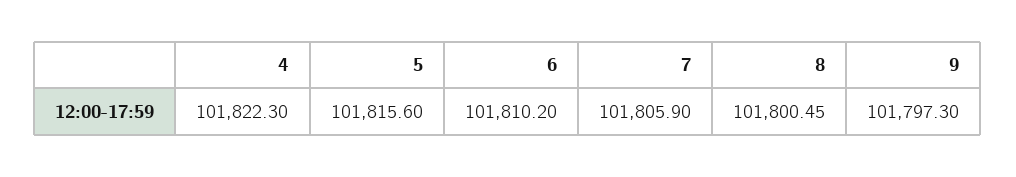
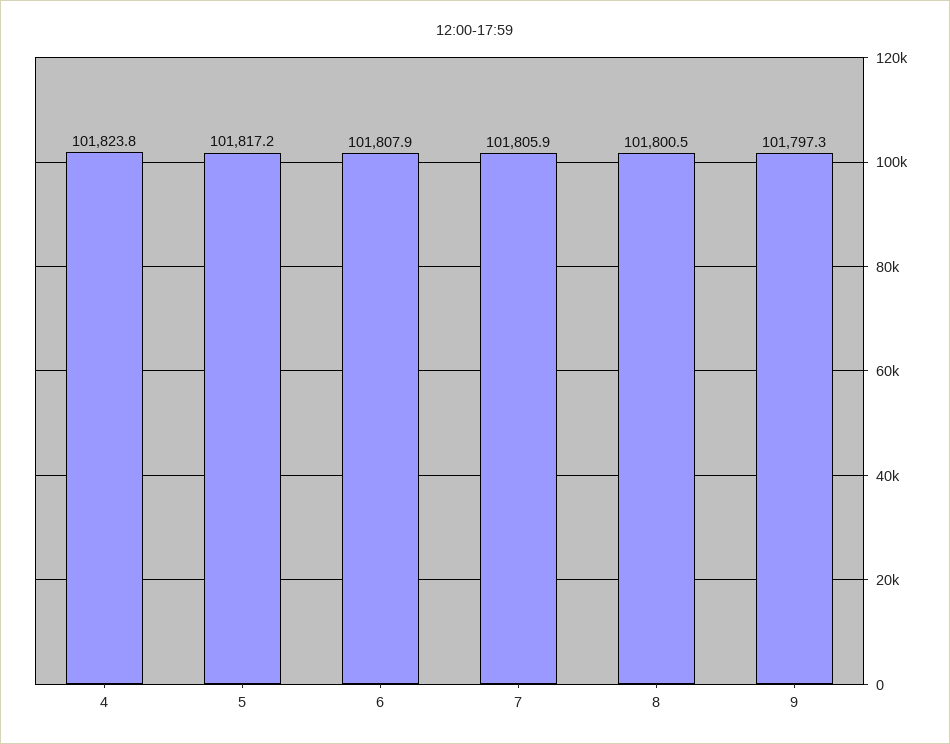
  {
-   "4": 101822.3,
+   "4": 101823.8,
-   "5": 101815.6,
+   "5": 101817.2,
-   "6": 101810.2,
+   "6": 101807.9,
    "7": 101805.9,
    "8": 101800.45,
    "9": 101797.3
  }

